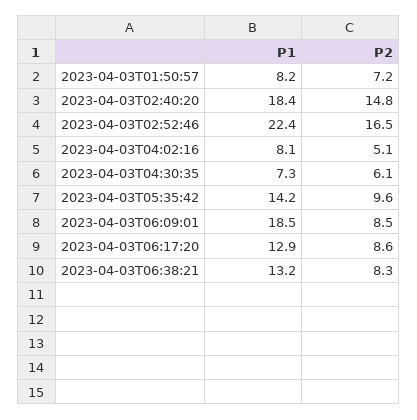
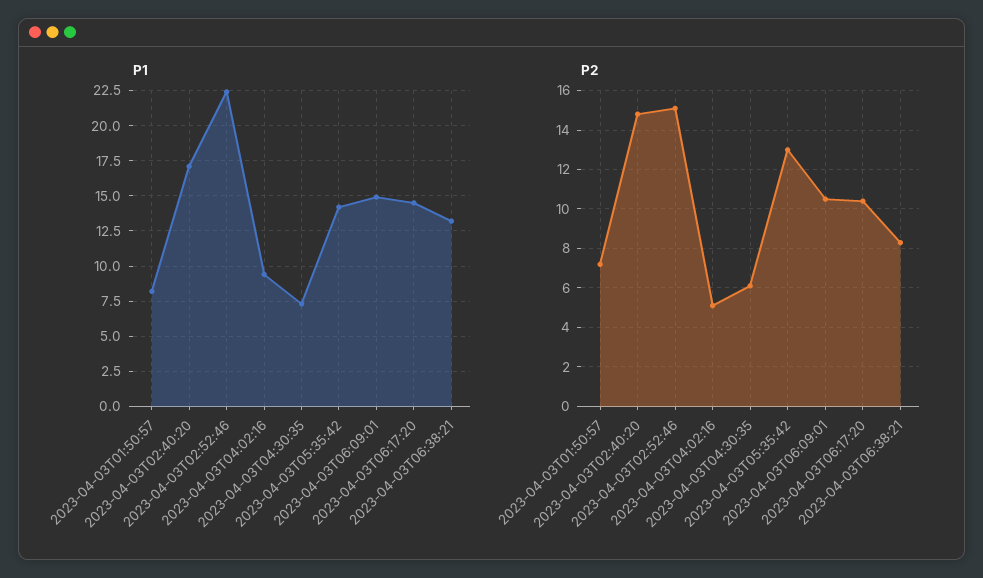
  {
    "P1": {
      "2023-04-03T01:50:57": 8.2,
-     "2023-04-03T02:40:20": 18.4,
+     "2023-04-03T02:40:20": 17,
      "2023-04-03T02:52:46": 22.4,
-     "2023-04-03T04:02:16": 8.1,
+     "2023-04-03T04:02:16": 9.5,
      "2023-04-03T04:30:35": 7.3,
      "2023-04-03T05:35:42": 14.2,
-     "2023-04-03T06:09:01": 18.5,
+     "2023-04-03T06:09:01": 15,
-     "2023-04-03T06:17:20": 12.9,
+     "2023-04-03T06:17:20": 14.5,
      "2023-04-03T06:38:21": 13.2
    },
    "P2": {
      "2023-04-03T01:50:57": 7.2,
      "2023-04-03T02:40:20": 14.8,
-     "2023-04-03T02:52:46": 16.5,
+     "2023-04-03T02:52:46": 15,
      "2023-04-03T04:02:16": 5.1,
      "2023-04-03T04:30:35": 6.1,
-     "2023-04-03T05:35:42": 9.6,
+     "2023-04-03T05:35:42": 13,
-     "2023-04-03T06:09:01": 8.5,
+     "2023-04-03T06:09:01": 10.5,
-     "2023-04-03T06:17:20": 8.6,
+     "2023-04-03T06:17:20": 10.5,
      "2023-04-03T06:38:21": 8.3
    }
  }

